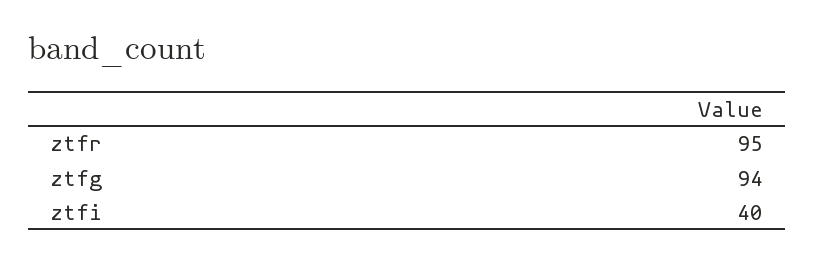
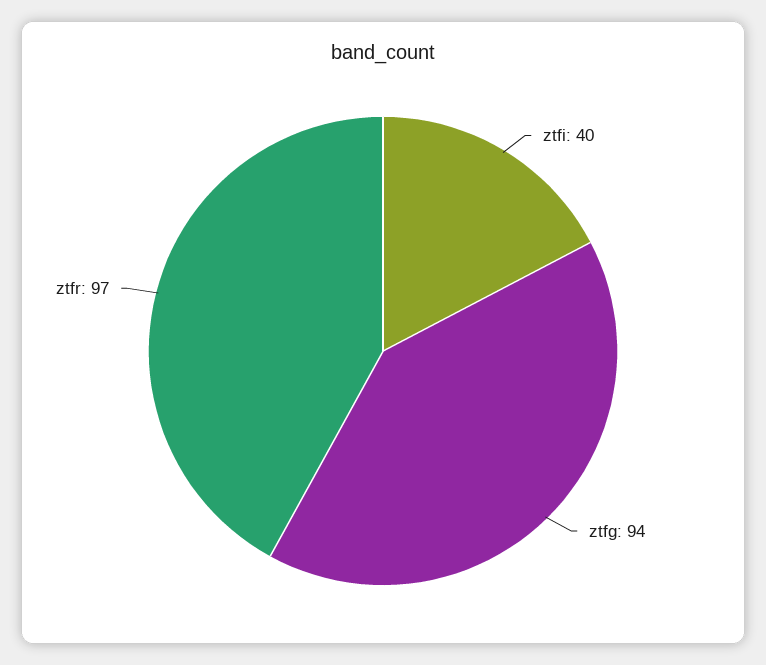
  {
-   "ztfr": 95,
+   "ztfr": 97,
    "ztfg": 94,
    "ztfi": 40
  }

